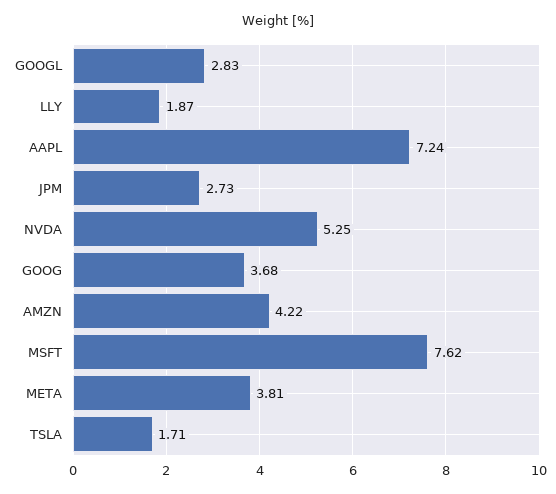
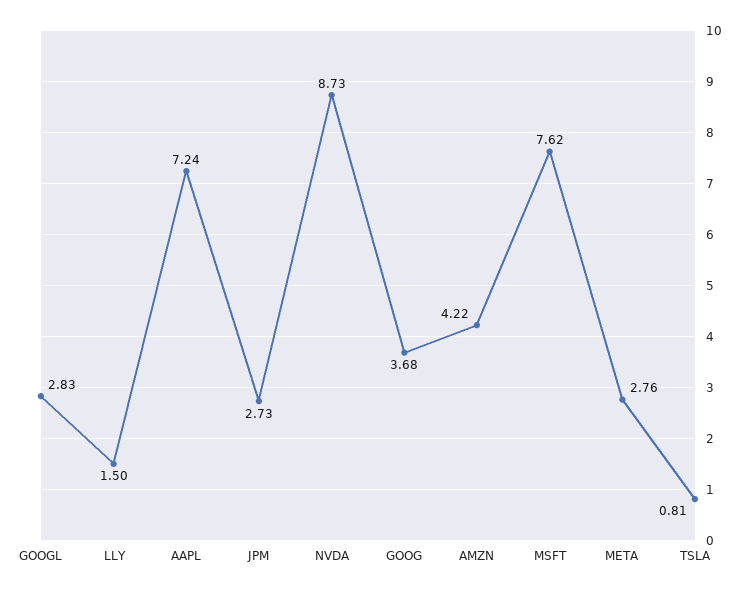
  {
    "GOOGL": 2.83,
-   "LLY": 1.87,
+   "LLY": 1.5,
    "AAPL": 7.24,
    "JPM": 2.73,
-   "NVDA": 5.25,
+   "NVDA": 8.73,
    "GOOG": 3.68,
    "AMZN": 4.22,
    "MSFT": 7.62,
-   "META": 3.81,
+   "META": 2.76,
-   "TSLA": 1.71
+   "TSLA": 0.81
  }

